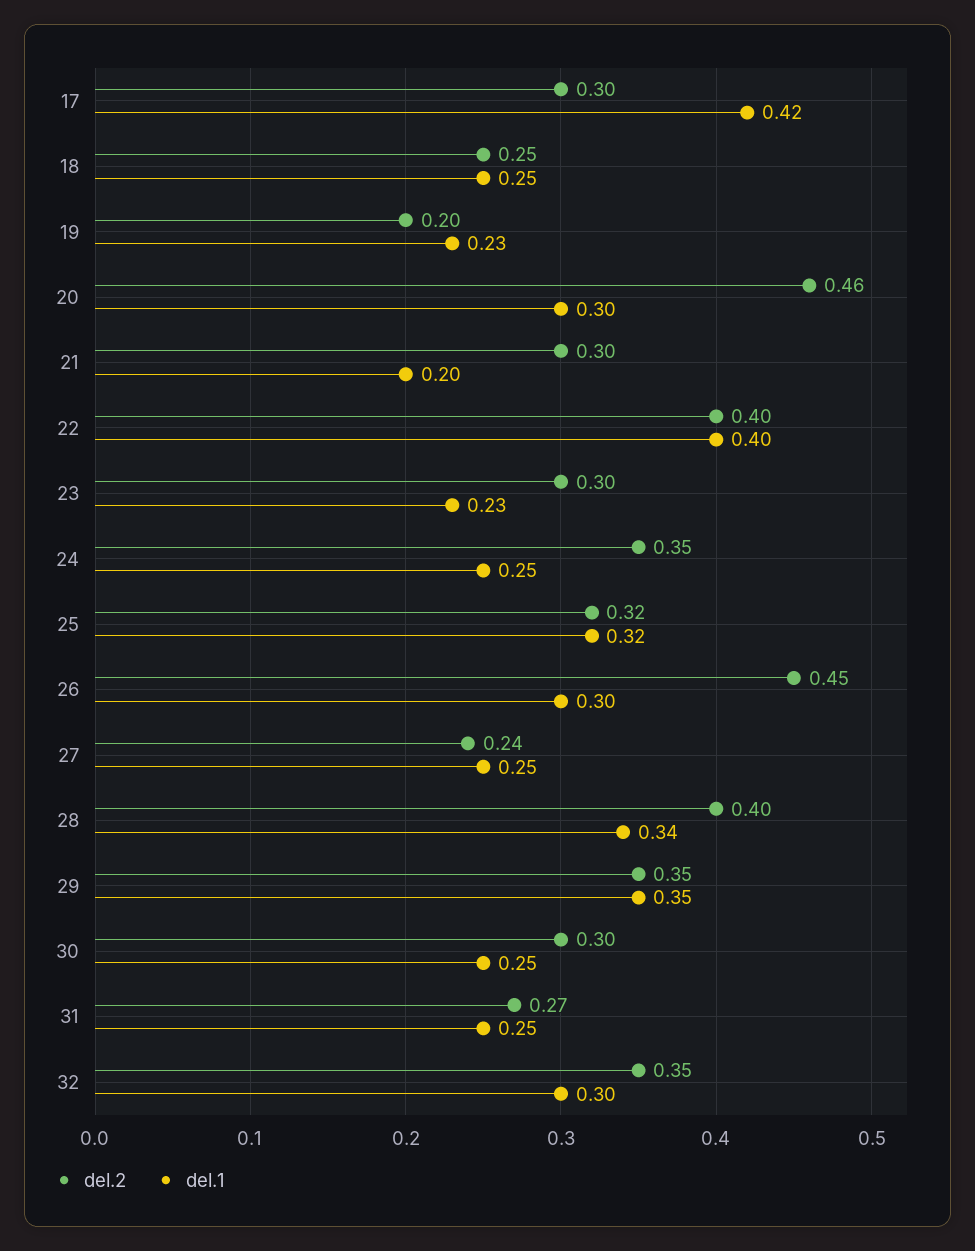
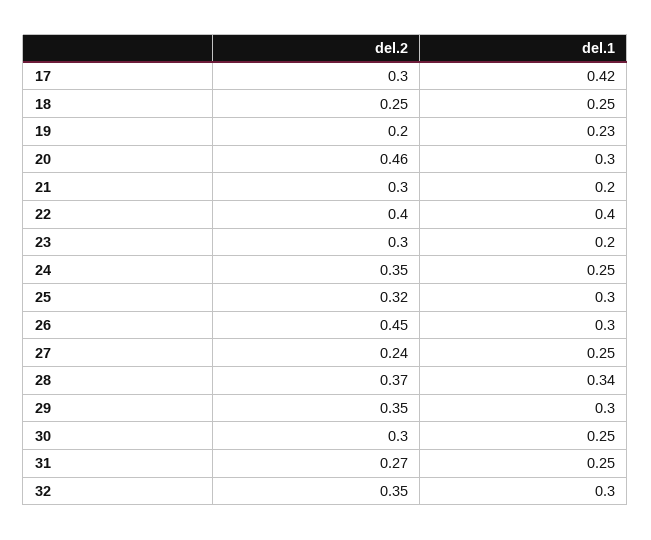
  {
    "del.2": {
      "17": 0.3,
      "18": 0.25,
      "19": 0.2,
      "20": 0.46,
      "21": 0.3,
      "22": 0.4,
      "23": 0.3,
      "24": 0.35,
      "25": 0.32,
      "26": 0.45,
      "27": 0.24,
-     "28": 0.4,
+     "28": 0.37,
      "29": 0.35,
      "30": 0.3,
      "31": 0.27,
      "32": 0.35
    },
    "del.1": {
      "17": 0.42,
      "18": 0.25,
      "19": 0.23,
      "20": 0.3,
      "21": 0.2,
      "22": 0.4,
-     "23": 0.23,
+     "23": 0.2,
      "24": 0.25,
-     "25": 0.32,
+     "25": 0.3,
      "26": 0.3,
      "27": 0.25,
      "28": 0.34,
-     "29": 0.35,
+     "29": 0.3,
      "30": 0.25,
      "31": 0.25,
      "32": 0.3
    }
  }

